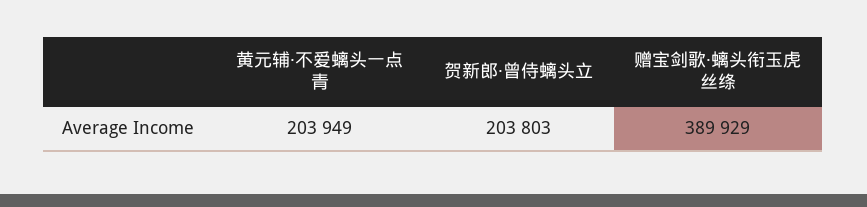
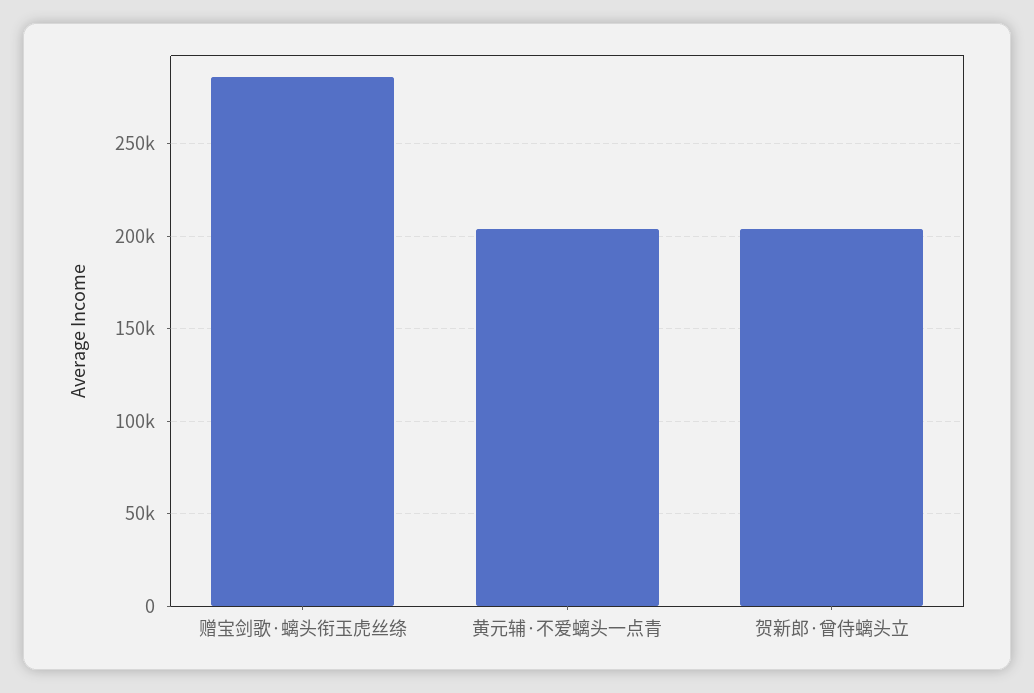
  {
    "黄元辅·不爱螭头一点青": 203949,
    "贺新郎·曾侍螭头立": 203803,
-   "赠宝剑歌·螭头衔玉虎丝绦": 389929
+   "赠宝剑歌·螭头衔玉虎丝绦": 285000
  }

